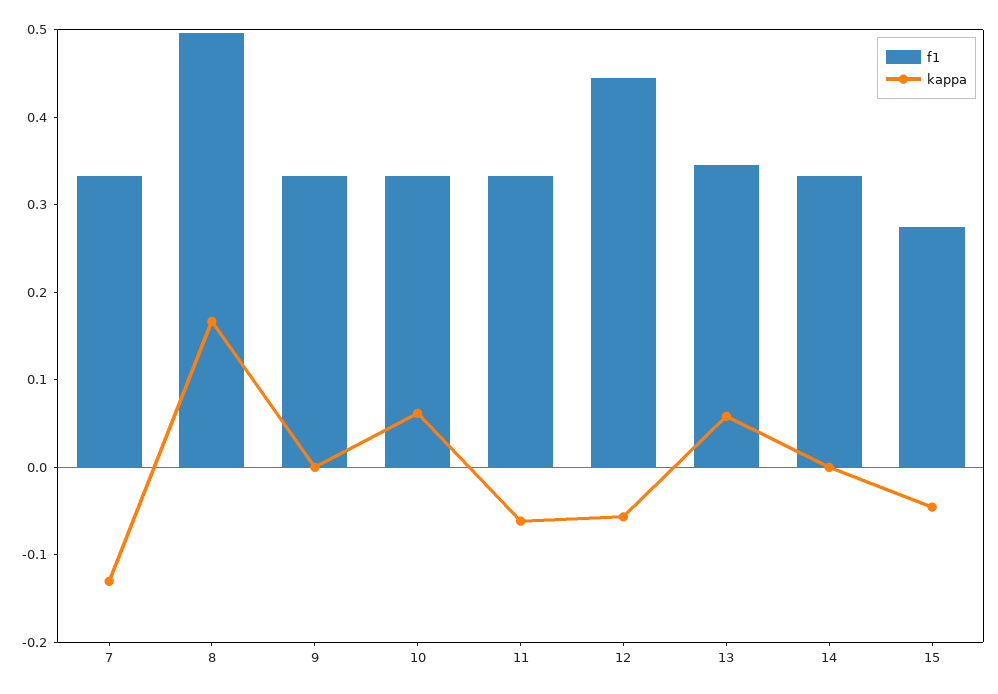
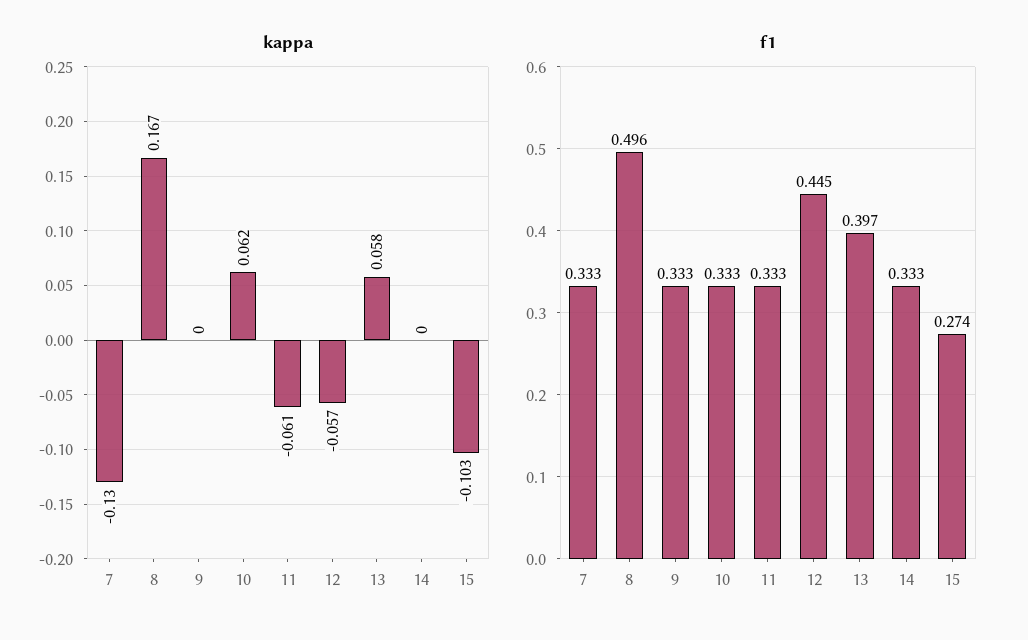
  {
    "f1": {
      "7": 0.333,
      "8": 0.496,
      "9": 0.333,
      "10": 0.333,
      "11": 0.333,
      "12": 0.445,
-     "13": 0.34,
+     "13": 0.397,
      "14": 0.333,
      "15": 0.274
    },
    "kappa": {
      "7": -0.13,
      "8": 0.167,
      "9": 0,
      "10": 0.062,
      "11": -0.061,
      "12": -0.057,
      "13": 0.058,
      "14": 0,
-     "15": -0.04
+     "15": -0.103
    }
  }

